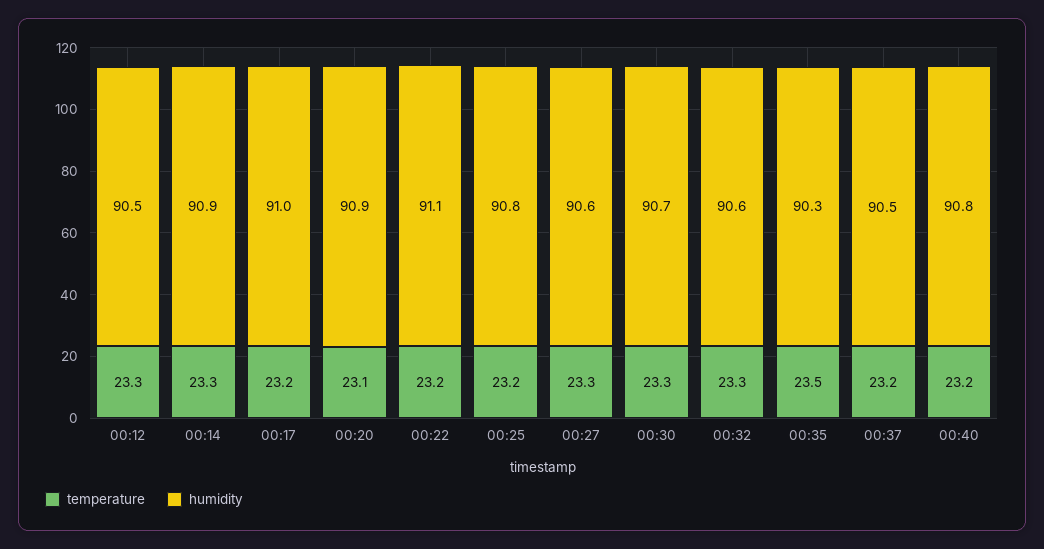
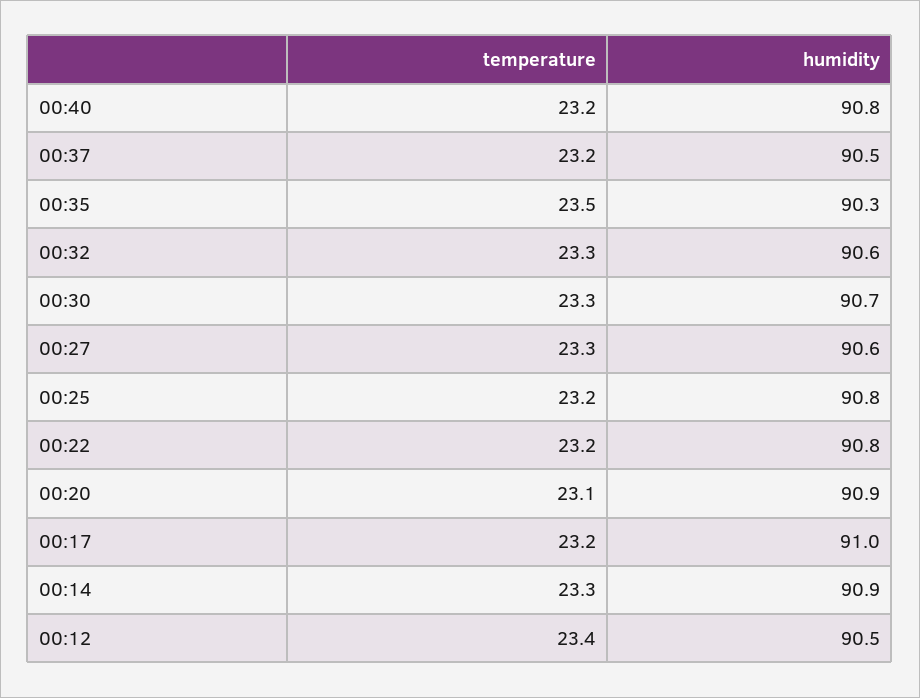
  {
    "temperature": {
-     "00:12": 23.3,
+     "00:12": 23.4,
      "00:14": 23.3,
      "00:17": 23.2,
      "00:20": 23.1,
      "00:22": 23.2,
      "00:25": 23.2,
      "00:27": 23.3,
      "00:30": 23.3,
      "00:32": 23.3,
      "00:35": 23.5,
      "00:37": 23.2,
      "00:40": 23.2
    },
    "humidity": {
      "00:12": 90.5,
      "00:14": 90.9,
      "00:17": 91,
      "00:20": 90.9,
-     "00:22": 91.1,
+     "00:22": 90.8,
      "00:25": 90.8,
      "00:27": 90.6,
      "00:30": 90.7,
      "00:32": 90.6,
      "00:35": 90.3,
      "00:37": 90.5,
      "00:40": 90.8
    }
  }

